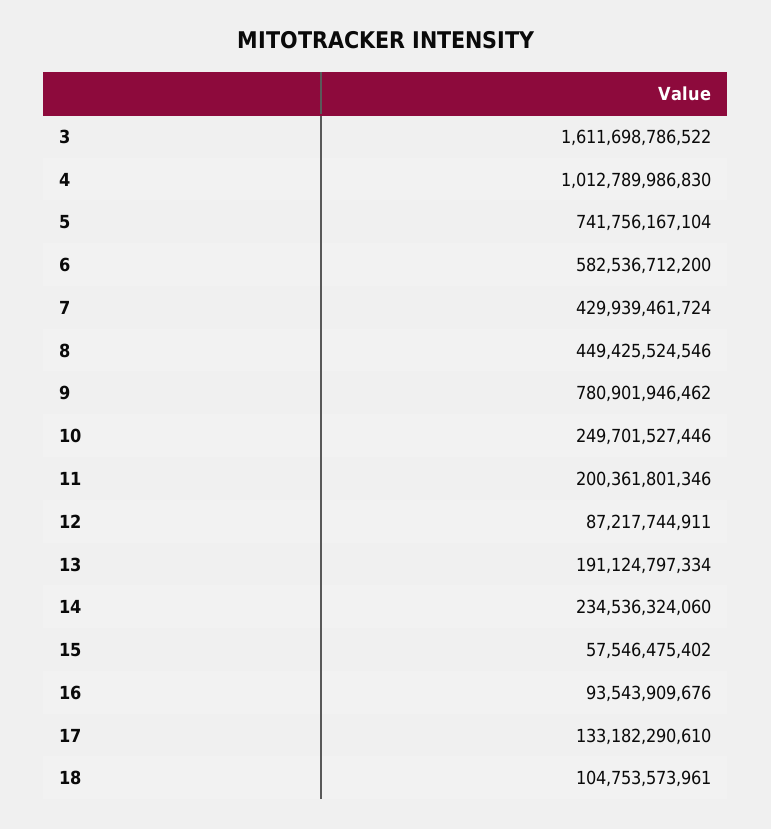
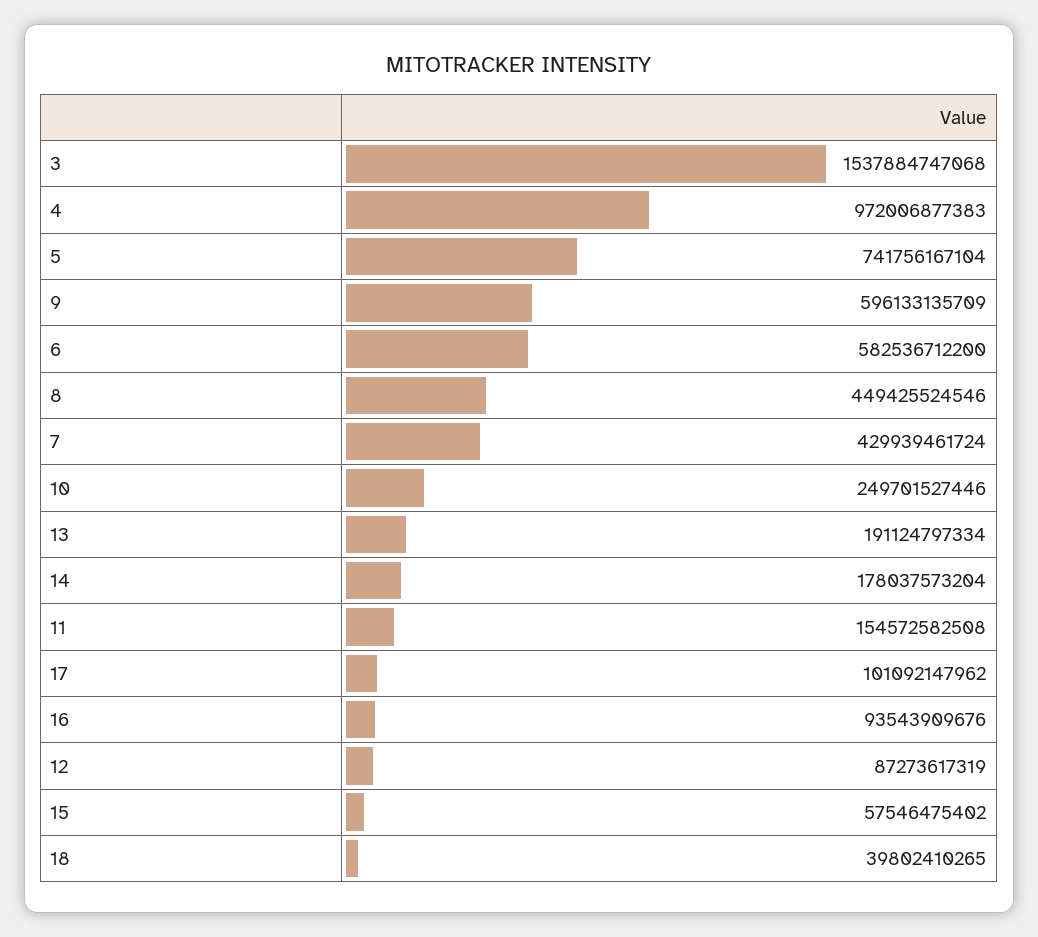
  {
-   "3": 1611698786522,
+   "3": 1537884747068,
-   "4": 1012789986830,
+   "4": 972006877383,
    "5": 741756167104,
    "6": 582536712200,
    "7": 429939461724,
    "8": 449425524546,
-   "9": 780901946462,
+   "9": 596133135709,
    "10": 249701527446,
-   "11": 200361801346,
+   "11": 154572582508,
-   "12": 87217744911,
+   "12": 87273617319,
    "13": 191124797334,
-   "14": 234536324060,
+   "14": 178037573204,
    "15": 57546475402,
    "16": 93543909676,
-   "17": 133182290610,
+   "17": 101092147962,
-   "18": 104753573961
+   "18": 39802410265
  }

